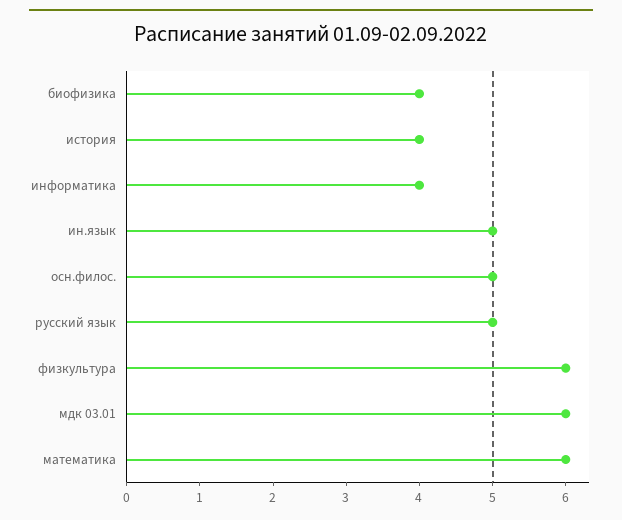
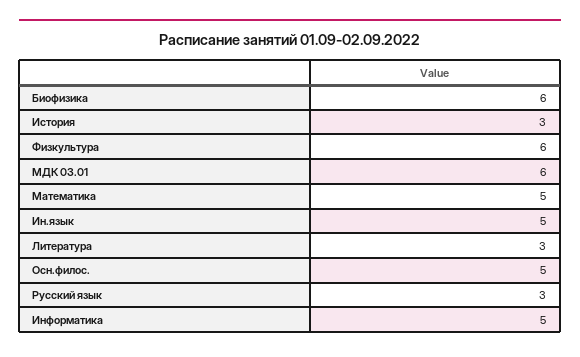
  {
-   "биофизика": 4,
+   "биофизика": 6,
-   "история": 4,
+   "история": 3,
-   "информатика": 4,
+   "информатика": 5,
    "ин.язык": 5,
    "осн.филос.": 5,
-   "русский язык": 5,
+   "русский язык": 3,
    "физкультура": 6,
    "мдк 03.01": 6,
-   "математика": 6
+   "математика": 5,
+   "Литература": 3
  }

